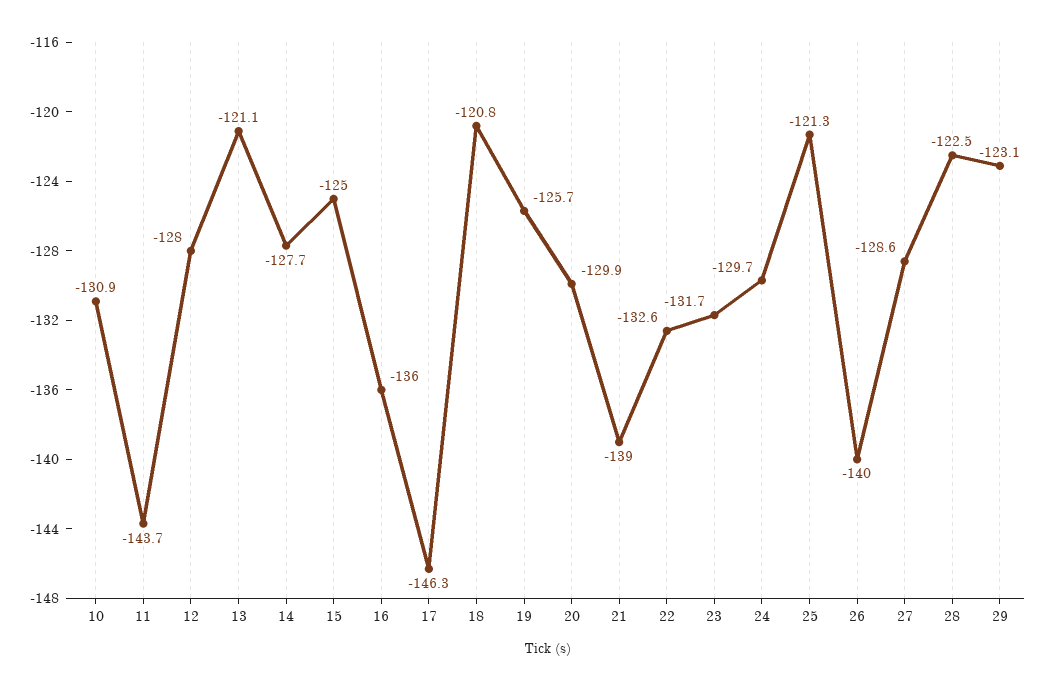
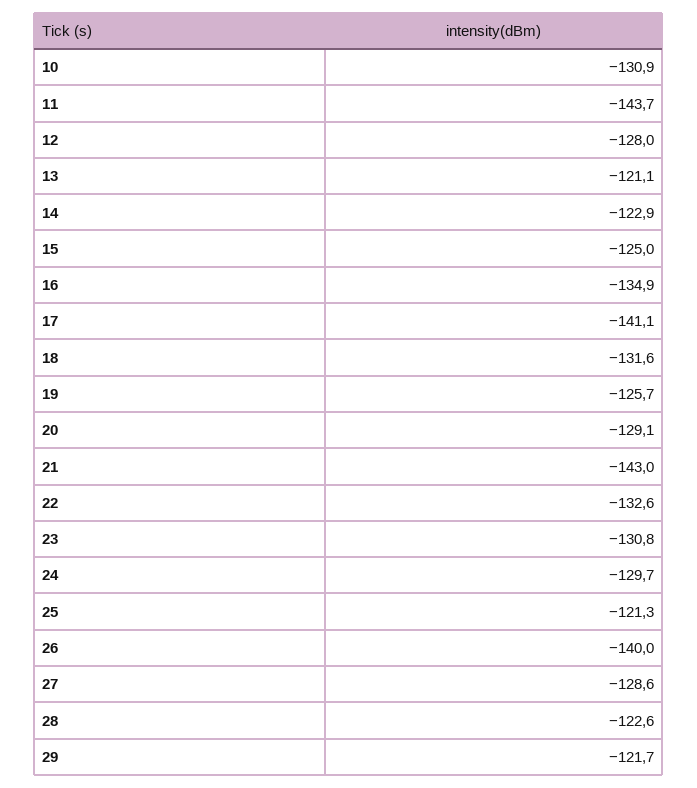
  {
    "10": -130.9,
    "11": -143.7,
    "12": -128,
    "13": -121.1,
-   "14": -127.7,
+   "14": -122.9,
    "15": -125,
-   "16": -136,
+   "16": -134.9,
-   "17": -146.3,
+   "17": -141.1,
-   "18": -120.8,
+   "18": -131.6,
    "19": -125.7,
-   "20": -129.9,
+   "20": -129.1,
-   "21": -139,
+   "21": -143,
    "22": -132.6,
-   "23": -131.7,
+   "23": -130.8,
    "24": -129.7,
    "25": -121.3,
    "26": -140,
    "27": -128.6,
-   "28": -122.5,
+   "28": -122.6,
-   "29": -123.1
+   "29": -121.7
  }

